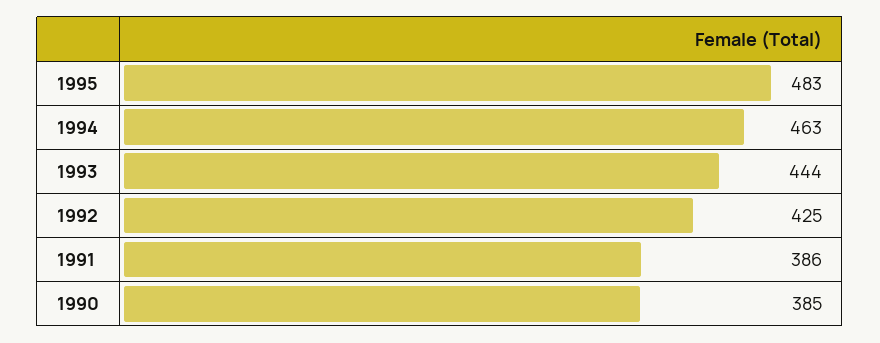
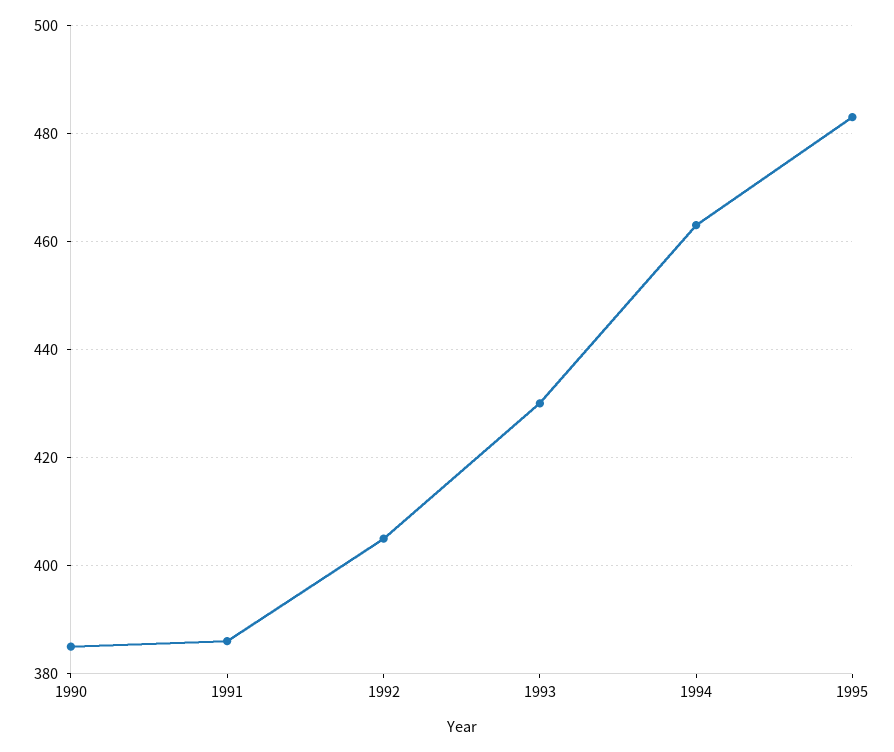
  {
    "1995": 483,
    "1994": 463,
-   "1993": 444,
+   "1993": 430,
-   "1992": 425,
+   "1992": 405,
    "1991": 386,
    "1990": 385
  }

